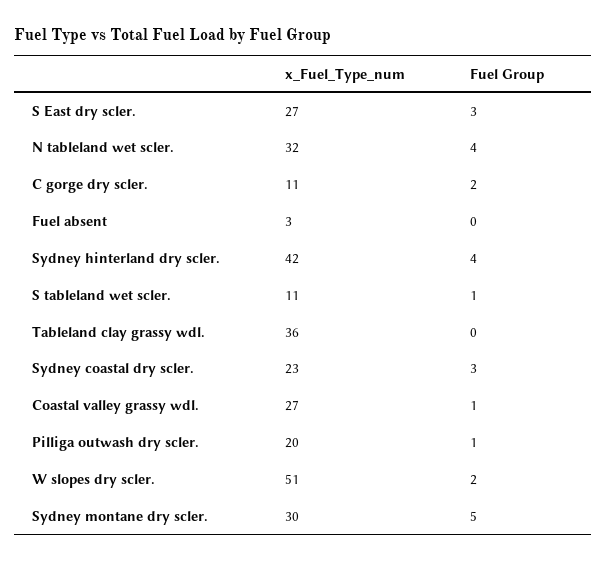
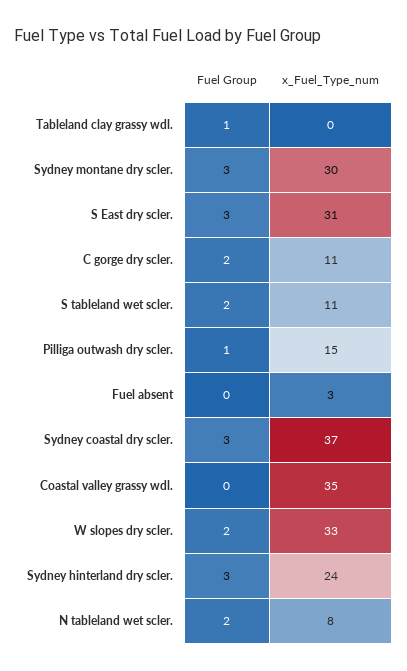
  {
    "x_Fuel_Type_num": {
-     "S East dry scler.": 27,
+     "S East dry scler.": 31,
-     "N tableland wet scler.": 32,
+     "N tableland wet scler.": 8,
      "C gorge dry scler.": 11,
      "Fuel absent": 3,
-     "Sydney hinterland dry scler.": 42,
+     "Sydney hinterland dry scler.": 24,
      "S tableland wet scler.": 11,
-     "Tableland clay grassy wdl.": 36,
+     "Tableland clay grassy wdl.": 0,
-     "Sydney coastal dry scler.": 23,
+     "Sydney coastal dry scler.": 37,
-     "Coastal valley grassy wdl.": 27,
+     "Coastal valley grassy wdl.": 35,
-     "Pilliga outwash dry scler.": 20,
+     "Pilliga outwash dry scler.": 15,
-     "W slopes dry scler.": 51,
+     "W slopes dry scler.": 33,
      "Sydney montane dry scler.": 30
    },
    "Fuel Group": {
      "S East dry scler.": 3,
-     "N tableland wet scler.": 4,
+     "N tableland wet scler.": 2,
      "C gorge dry scler.": 2,
      "Fuel absent": 0,
-     "Sydney hinterland dry scler.": 4,
+     "Sydney hinterland dry scler.": 3,
-     "S tableland wet scler.": 1,
+     "S tableland wet scler.": 2,
-     "Tableland clay grassy wdl.": 0,
+     "Tableland clay grassy wdl.": 1,
      "Sydney coastal dry scler.": 3,
-     "Coastal valley grassy wdl.": 1,
+     "Coastal valley grassy wdl.": 0,
      "Pilliga outwash dry scler.": 1,
      "W slopes dry scler.": 2,
-     "Sydney montane dry scler.": 5
+     "Sydney montane dry scler.": 3
    }
  }

